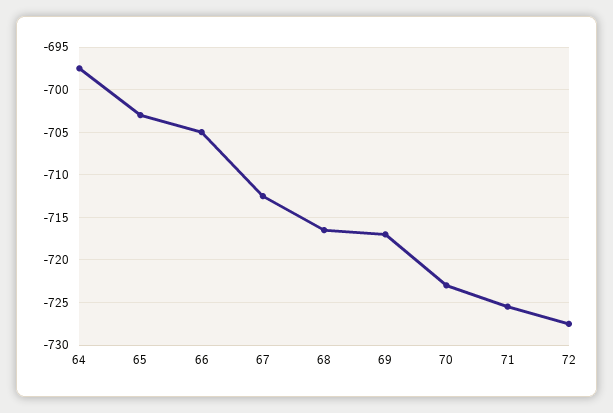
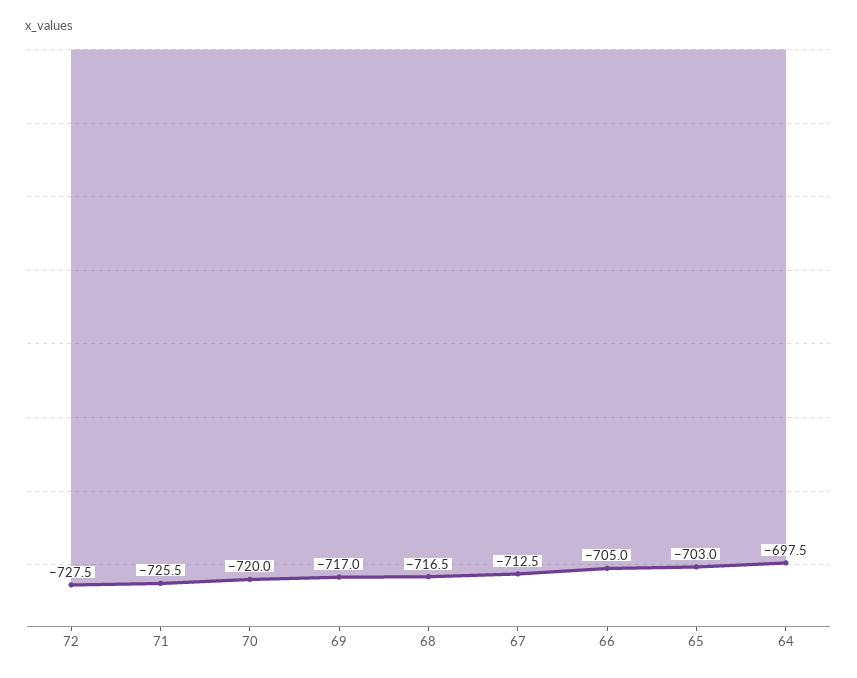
  {
    "64": -697.5,
    "65": -703,
    "66": -705,
    "67": -712.5,
    "68": -716.5,
    "69": -717,
-   "70": -723,
+   "70": -720,
    "71": -725.5,
    "72": -727.5
  }

